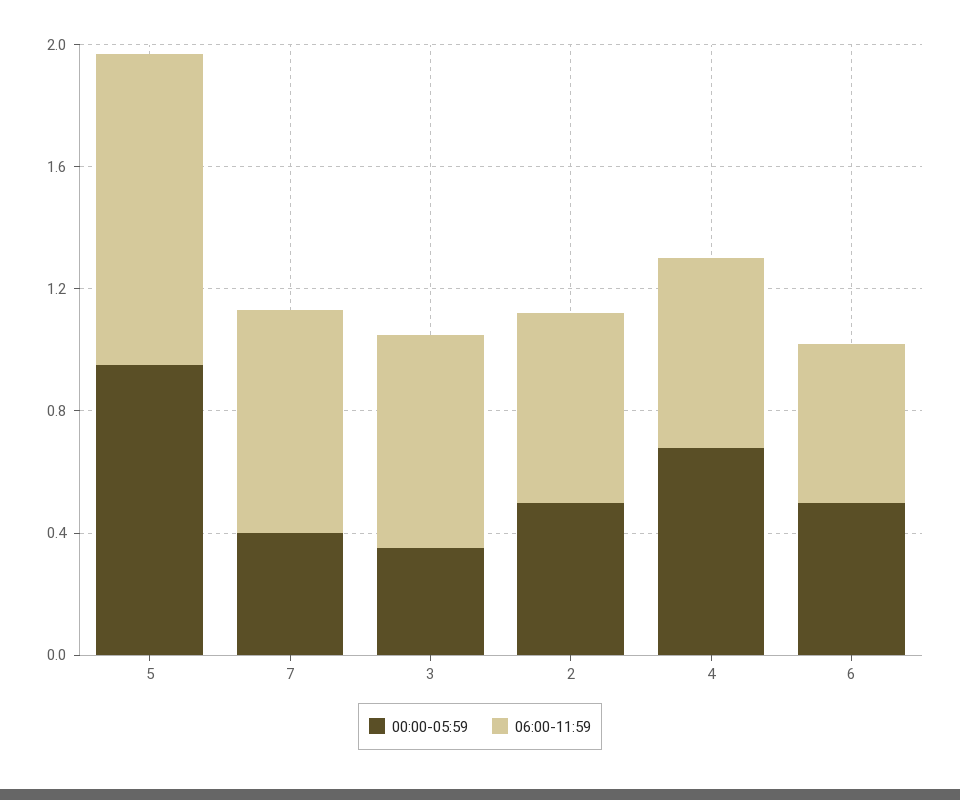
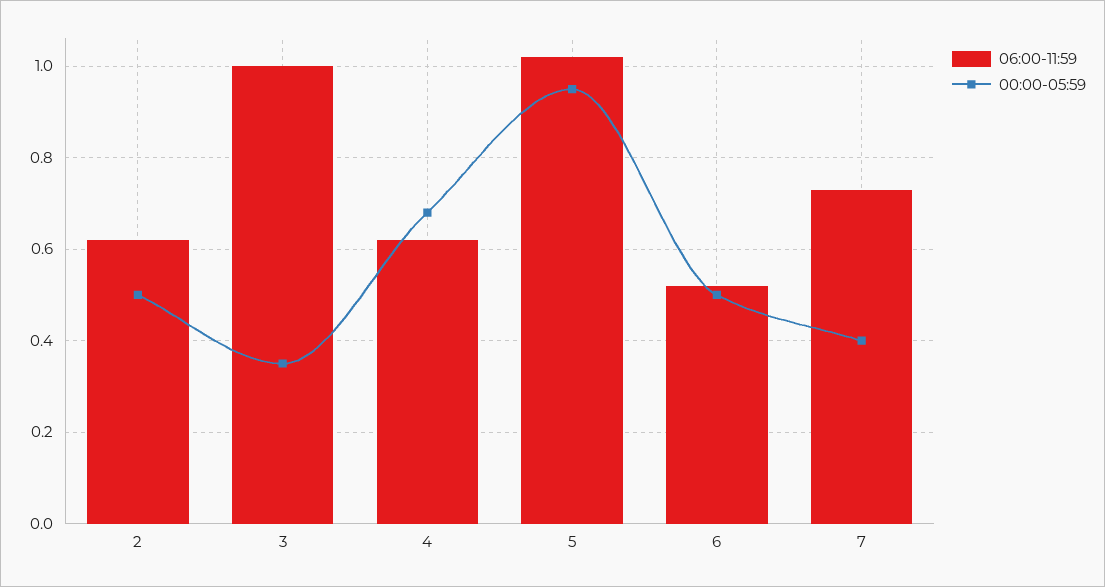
  {
    "00:00-05:59": {
      "5": 0.95,
      "7": 0.4,
      "3": 0.35,
      "2": 0.5,
      "4": 0.7,
      "6": 0.5
    },
    "06:00-11:59": {
      "5": 1,
      "7": 0.75,
-     "3": 0.7,
+     "3": 1,
      "2": 0.6,
      "4": 0.6,
      "6": 0.5
    }
  }

